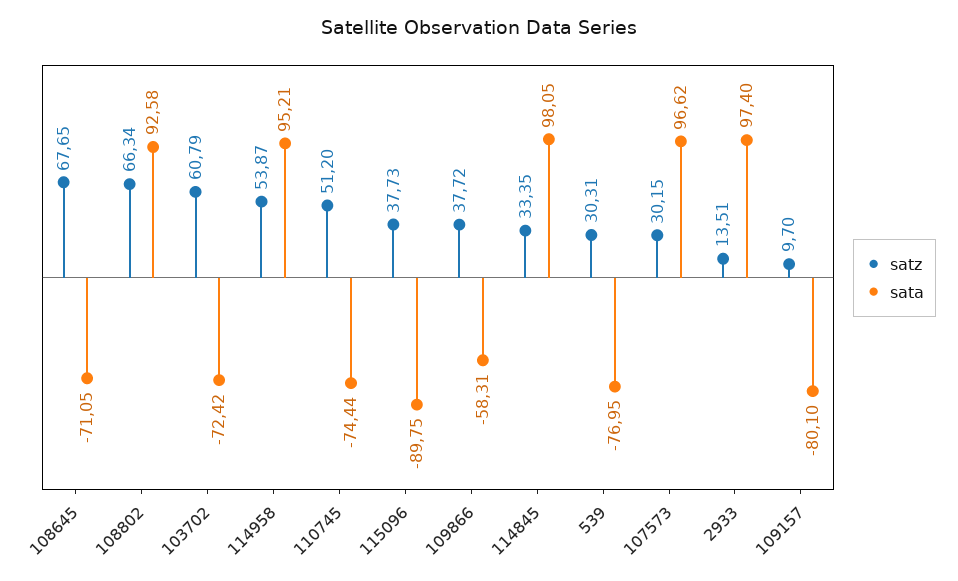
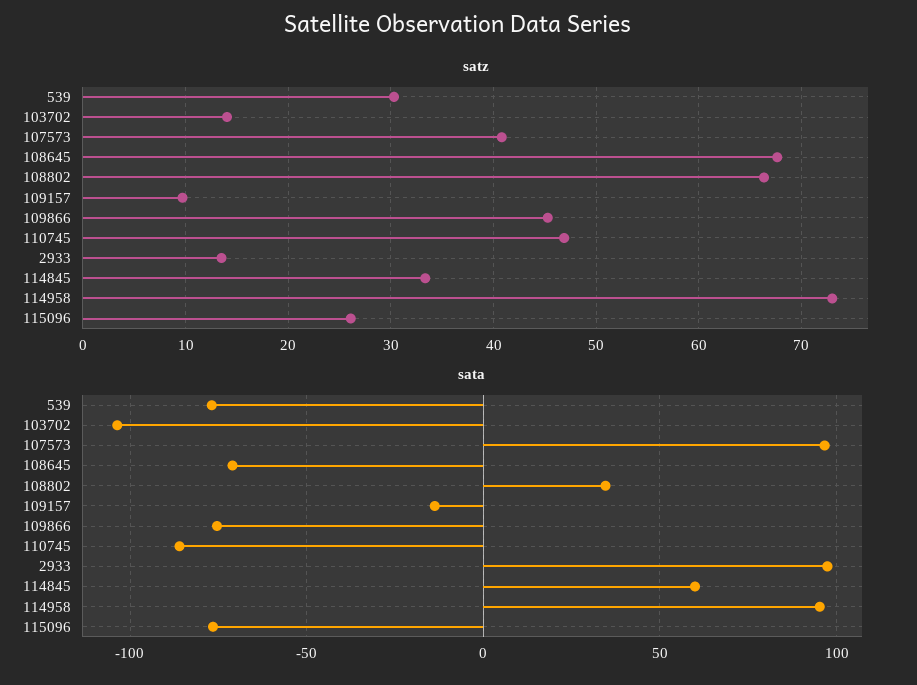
  {
    "satz": {
      "108645": 67.65,
      "108802": 66.34,
-     "103702": 60.79,
+     "103702": 14,
-     "114958": 53.87,
+     "114958": 73,
-     "110745": 51.2,
+     "110745": 47,
-     "115096": 37.73,
+     "115096": 26,
-     "109866": 37.72,
+     "109866": 45,
      "114845": 33.35,
      "539": 30.31,
-     "107573": 30.15,
+     "107573": 41,
      "2933": 13.51,
      "109157": 9.7
    },
    "sata": {
      "108645": -71.05,
-     "108802": 92.58,
+     "108802": 35,
-     "103702": -72.42,
+     "103702": -105,
      "114958": 95.21,
-     "110745": -74.44,
+     "110745": -85,
-     "115096": -89.75,
+     "115096": -75,
-     "109866": -58.31,
+     "109866": -75,
-     "114845": 98.05,
+     "114845": 60,
      "539": -76.95,
      "107573": 96.62,
      "2933": 97.4,
-     "109157": -80.1
+     "109157": -15
    }
  }

